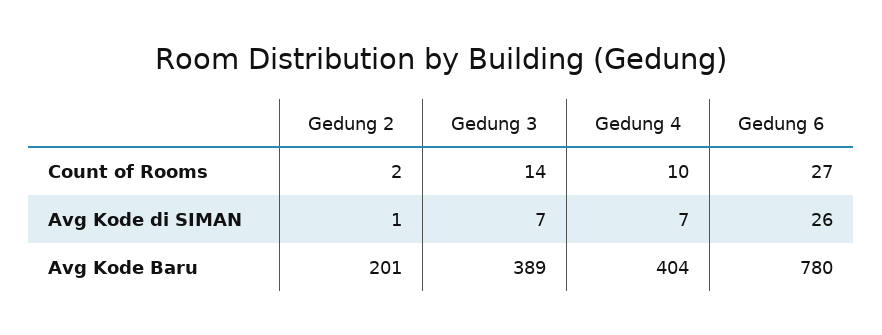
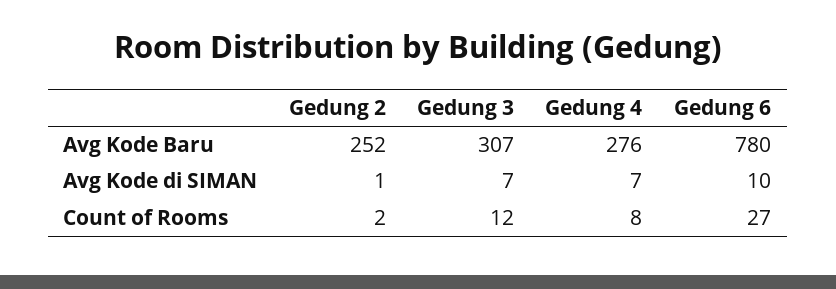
  {
    "Gedung 2": {
      "Count of Rooms": 2,
      "Avg Kode di SIMAN": 1,
-     "Avg Kode Baru": 201
+     "Avg Kode Baru": 252
    },
    "Gedung 3": {
-     "Count of Rooms": 14,
+     "Count of Rooms": 12,
      "Avg Kode di SIMAN": 7,
-     "Avg Kode Baru": 389
+     "Avg Kode Baru": 307
    },
    "Gedung 4": {
-     "Count of Rooms": 10,
+     "Count of Rooms": 8,
      "Avg Kode di SIMAN": 7,
-     "Avg Kode Baru": 404
+     "Avg Kode Baru": 276
    },
    "Gedung 6": {
      "Count of Rooms": 27,
-     "Avg Kode di SIMAN": 26,
+     "Avg Kode di SIMAN": 10,
      "Avg Kode Baru": 780
    }
  }

